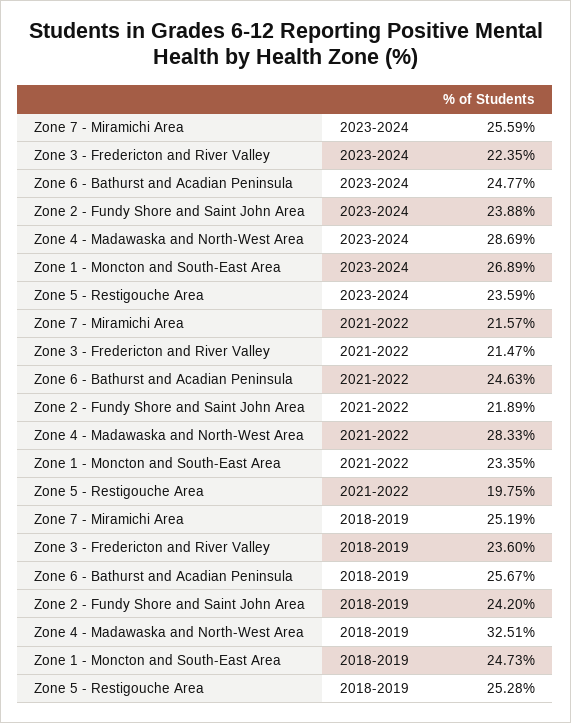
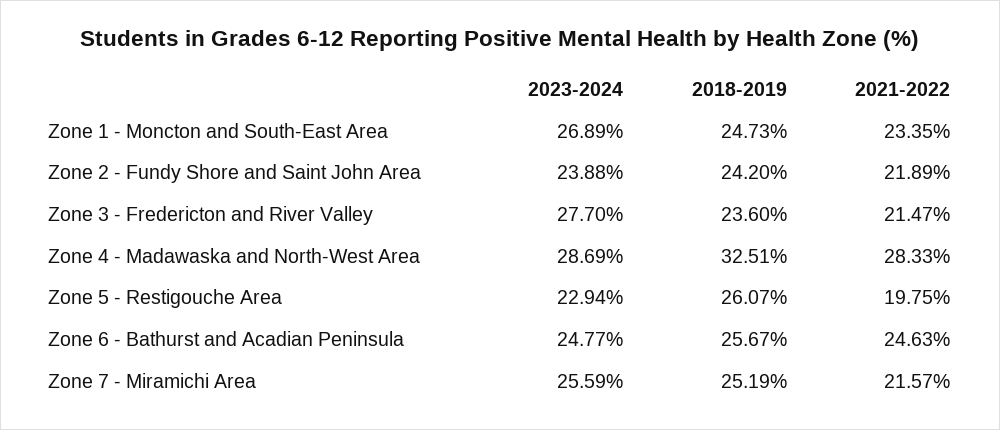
  {
    "Zone 7 - Miramichi Area": {
      "2023-2024": 25.59,
      "2021-2022": 21.57,
      "2018-2019": 25.19
    },
    "Zone 3 - Fredericton and River Valley": {
-     "2023-2024": 22.35,
+     "2023-2024": 27.7,
      "2021-2022": 21.47,
      "2018-2019": 23.6
    },
    "Zone 6 - Bathurst and Acadian Peninsula": {
      "2023-2024": 24.77,
      "2021-2022": 24.63,
      "2018-2019": 25.67
    },
    "Zone 2 - Fundy Shore and Saint John Area": {
      "2023-2024": 23.88,
      "2021-2022": 21.89,
      "2018-2019": 24.2
    },
    "Zone 4 - Madawaska and North-West Area": {
      "2023-2024": 28.69,
      "2021-2022": 28.33,
      "2018-2019": 32.51
    },
    "Zone 1 - Moncton and South-East Area": {
      "2023-2024": 26.89,
      "2021-2022": 23.35,
      "2018-2019": 24.73
    },
    "Zone 5 - Restigouche Area": {
-     "2023-2024": 23.59,
+     "2023-2024": 22.94,
      "2021-2022": 19.75,
-     "2018-2019": 25.28
+     "2018-2019": 26.07
    }
  }

